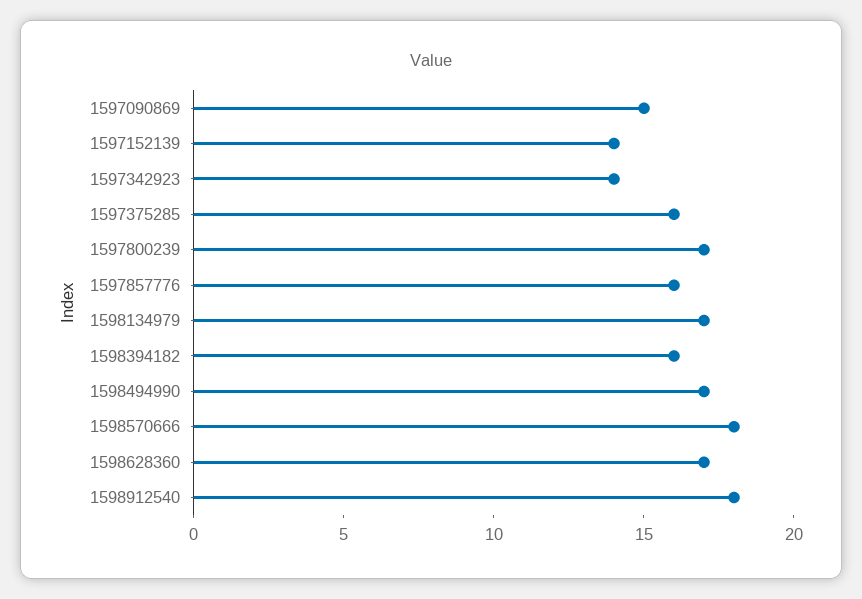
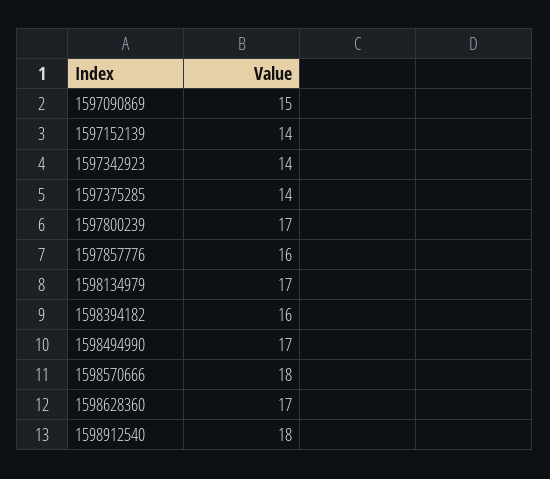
  {
    "1597090869": 15,
    "1597152139": 14,
    "1597342923": 14,
-   "1597375285": 16,
+   "1597375285": 14,
    "1597800239": 17,
    "1597857776": 16,
    "1598134979": 17,
    "1598394182": 16,
    "1598494990": 17,
    "1598570666": 18,
    "1598628360": 17,
    "1598912540": 18
  }

